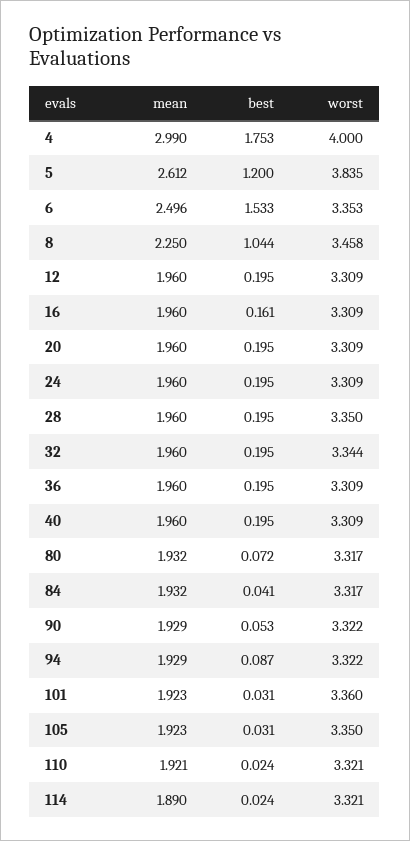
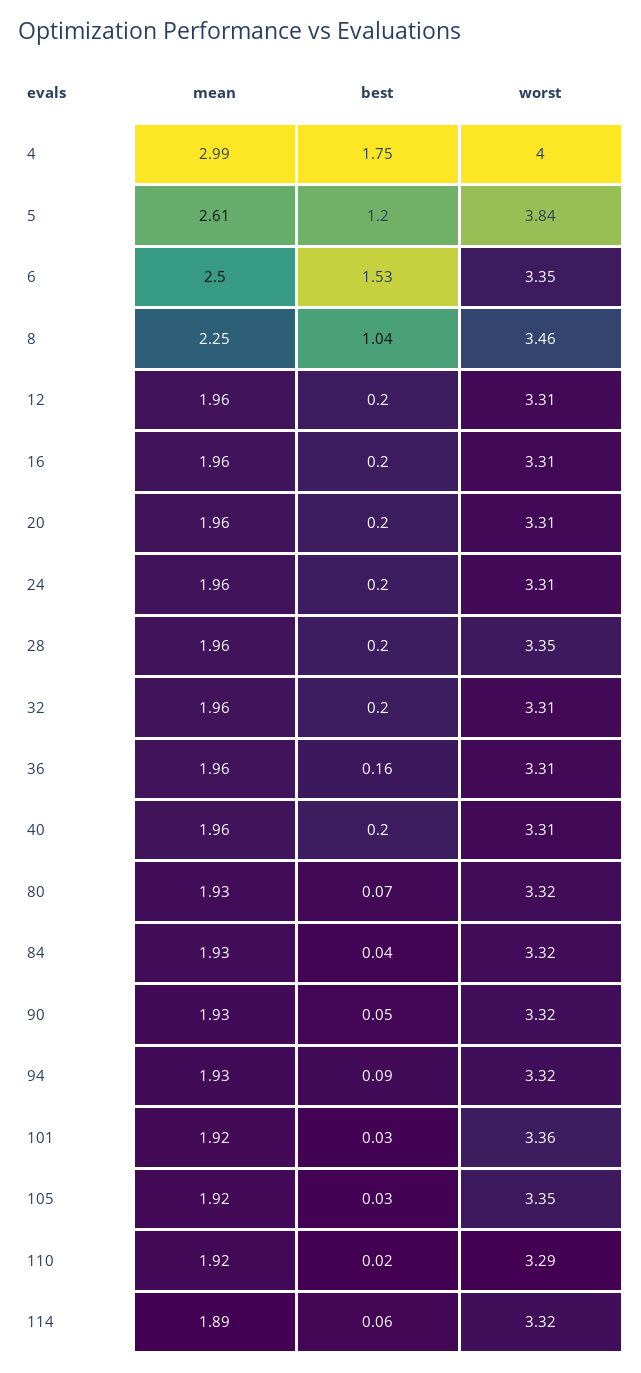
  {
    "mean": {
      "4": 2.99,
      "5": 2.612,
      "6": 2.496,
      "8": 2.25,
      "12": 1.96,
      "16": 1.96,
      "20": 1.96,
      "24": 1.96,
      "28": 1.96,
      "32": 1.96,
      "36": 1.96,
      "40": 1.96,
      "80": 1.932,
      "84": 1.932,
      "90": 1.929,
      "94": 1.929,
      "101": 1.923,
      "105": 1.923,
      "110": 1.921,
      "114": 1.89
    },
    "best": {
      "4": 1.753,
      "5": 1.2,
      "6": 1.533,
      "8": 1.044,
      "12": 0.195,
-     "16": 0.161,
+     "16": 0.2,
      "20": 0.195,
      "24": 0.195,
      "28": 0.195,
      "32": 0.195,
-     "36": 0.195,
+     "36": 0.16,
      "40": 0.195,
      "80": 0.072,
      "84": 0.041,
      "90": 0.053,
      "94": 0.087,
      "101": 0.031,
      "105": 0.031,
      "110": 0.024,
-     "114": 0.024
+     "114": 0.06
    },
    "worst": {
      "4": 4,
      "5": 3.835,
      "6": 3.353,
      "8": 3.458,
      "12": 3.309,
      "16": 3.309,
      "20": 3.309,
      "24": 3.309,
      "28": 3.35,
-     "32": 3.344,
+     "32": 3.31,
      "36": 3.309,
      "40": 3.309,
      "80": 3.317,
      "84": 3.317,
      "90": 3.322,
      "94": 3.322,
      "101": 3.36,
      "105": 3.35,
-     "110": 3.321,
+     "110": 3.29,
      "114": 3.321
    }
  }

